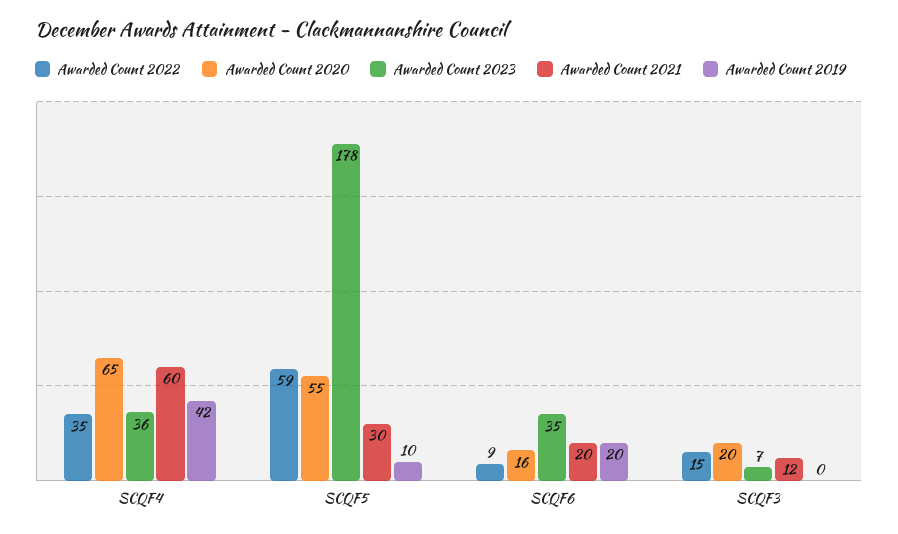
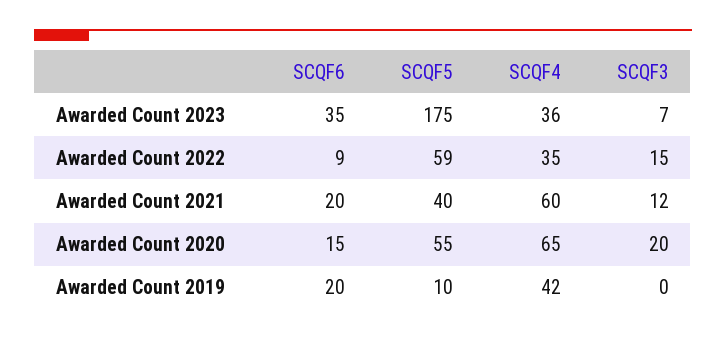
  {
    "Awarded Count 2022": {
      "SCQF4": 35,
      "SCQF5": 59,
      "SCQF6": 9,
      "SCQF3": 15
    },
    "Awarded Count 2020": {
      "SCQF4": 65,
      "SCQF5": 55,
-     "SCQF6": 16,
+     "SCQF6": 15,
      "SCQF3": 20
    },
    "Awarded Count 2023": {
      "SCQF4": 36,
-     "SCQF5": 178,
+     "SCQF5": 175,
      "SCQF6": 35,
      "SCQF3": 7
    },
    "Awarded Count 2021": {
      "SCQF4": 60,
-     "SCQF5": 30,
+     "SCQF5": 40,
      "SCQF6": 20,
      "SCQF3": 12
    },
    "Awarded Count 2019": {
      "SCQF4": 42,
      "SCQF5": 10,
      "SCQF6": 20,
      "SCQF3": 0
    }
  }

